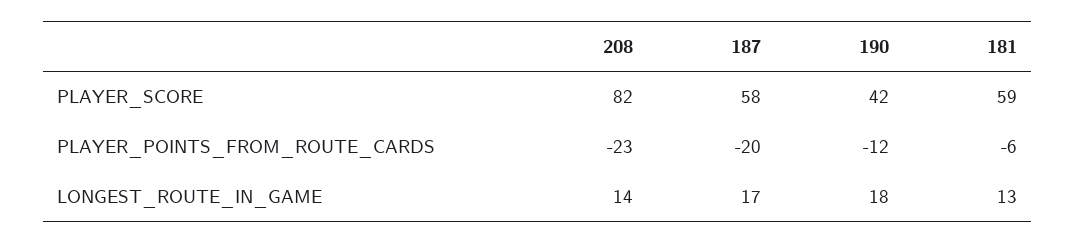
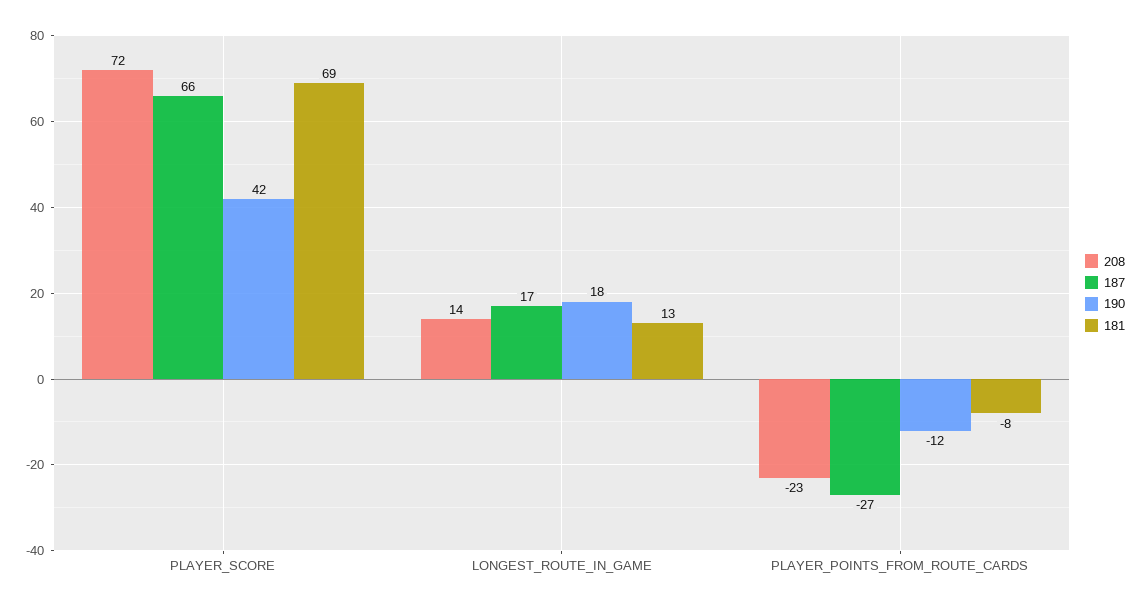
  {
    "208": {
-     "PLAYER_SCORE": 82,
+     "PLAYER_SCORE": 72,
      "PLAYER_POINTS_FROM_ROUTE_CARDS": -23,
      "LONGEST_ROUTE_IN_GAME": 14
    },
    "187": {
-     "PLAYER_SCORE": 58,
+     "PLAYER_SCORE": 66,
-     "PLAYER_POINTS_FROM_ROUTE_CARDS": -20,
+     "PLAYER_POINTS_FROM_ROUTE_CARDS": -27,
      "LONGEST_ROUTE_IN_GAME": 17
    },
    "190": {
      "PLAYER_SCORE": 42,
      "PLAYER_POINTS_FROM_ROUTE_CARDS": -12,
      "LONGEST_ROUTE_IN_GAME": 18
    },
    "181": {
-     "PLAYER_SCORE": 59,
+     "PLAYER_SCORE": 69,
-     "PLAYER_POINTS_FROM_ROUTE_CARDS": -6,
+     "PLAYER_POINTS_FROM_ROUTE_CARDS": -8,
      "LONGEST_ROUTE_IN_GAME": 13
    }
  }

